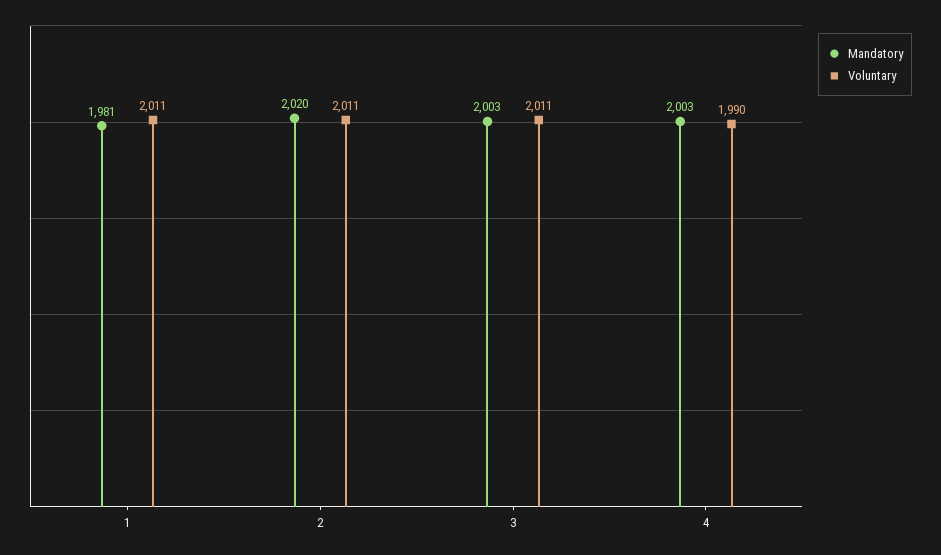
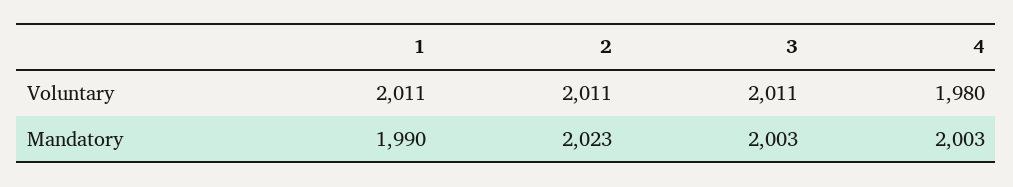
  {
    "Mandatory": {
-     "1": 1981,
+     "1": 1990,
-     "2": 2020,
+     "2": 2023,
      "3": 2003,
      "4": 2003
    },
    "Voluntary": {
      "1": 2011,
      "2": 2011,
      "3": 2011,
-     "4": 1990
+     "4": 1980
    }
  }

